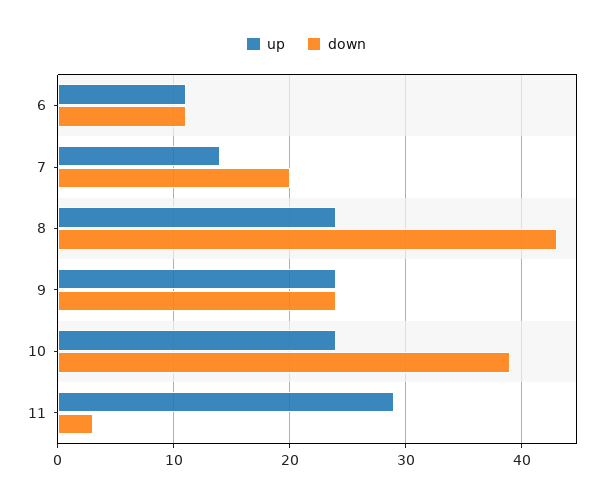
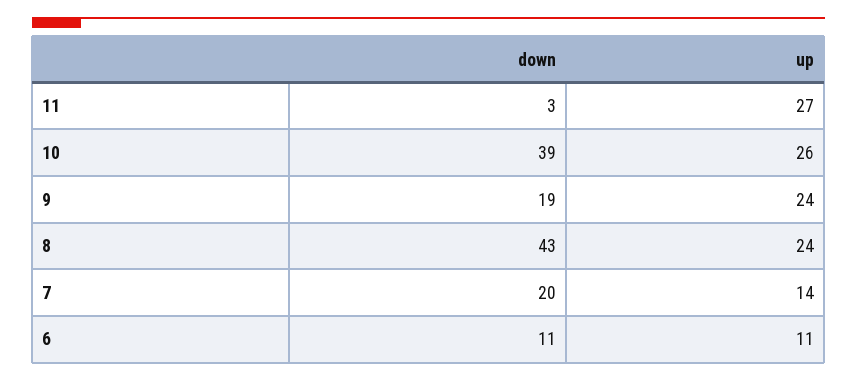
  {
    "up": {
      "6": 11,
      "7": 14,
      "8": 24,
      "9": 24,
-     "10": 24,
+     "10": 26,
-     "11": 29
+     "11": 27
    },
    "down": {
      "6": 11,
      "7": 20,
      "8": 43,
-     "9": 24,
+     "9": 19,
      "10": 39,
      "11": 3
    }
  }

